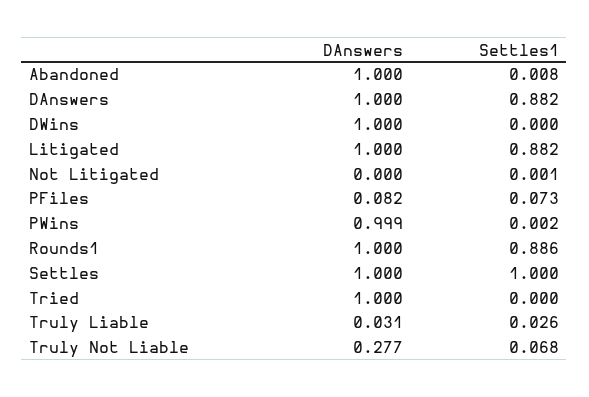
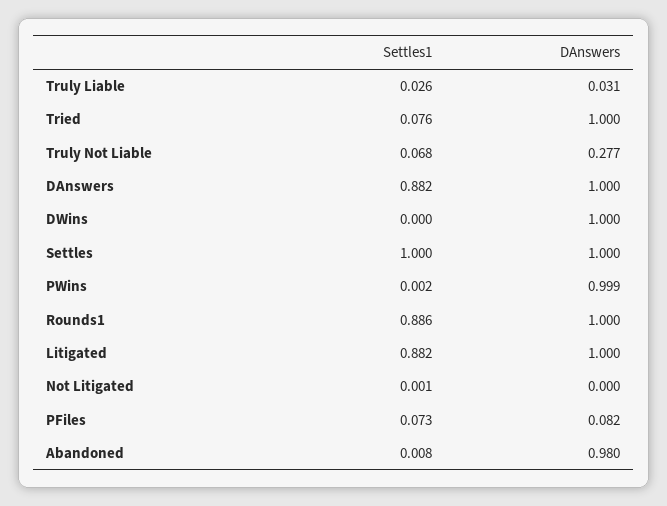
  {
    "DAnswers": {
-     "Abandoned": 1,
+     "Abandoned": 0.98,
      "DAnswers": 1,
      "DWins": 1,
      "Litigated": 1,
      "Not Litigated": 0,
      "PFiles": 0.082,
      "PWins": 0.999,
      "Rounds1": 1,
      "Settles": 1,
      "Tried": 1,
      "Truly Liable": 0.031,
      "Truly Not Liable": 0.277
    },
    "Settles1": {
      "Abandoned": 0.008,
      "DAnswers": 0.882,
      "DWins": 0,
      "Litigated": 0.882,
      "Not Litigated": 0.001,
      "PFiles": 0.073,
      "PWins": 0.002,
      "Rounds1": 0.886,
      "Settles": 1,
-     "Tried": 0,
+     "Tried": 0.076,
      "Truly Liable": 0.026,
      "Truly Not Liable": 0.068
    }
  }

